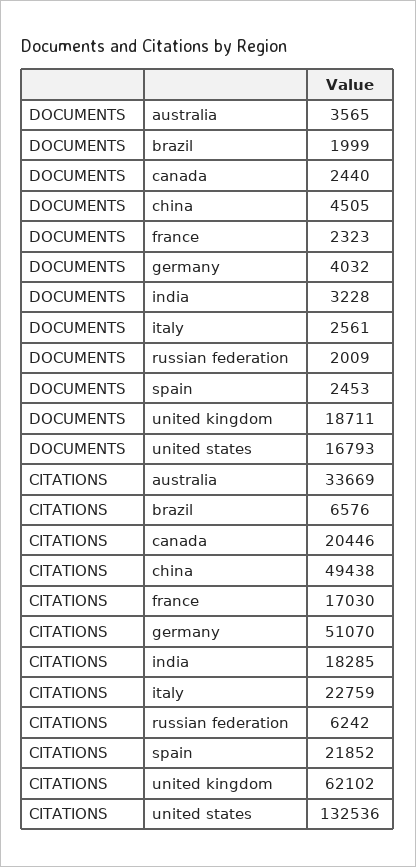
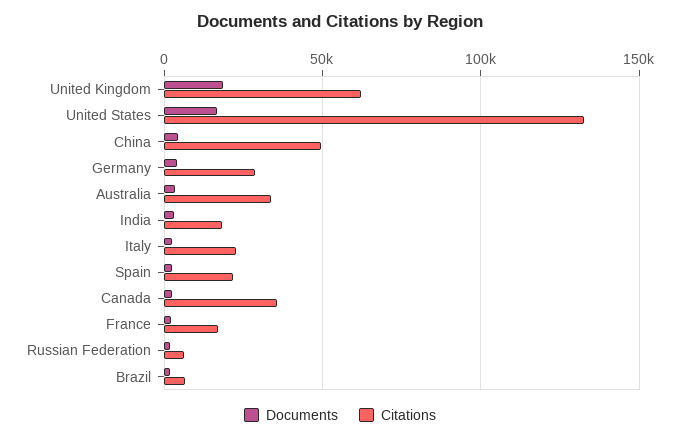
  {
    "DOCUMENTS": {
      "australia": 3565,
      "brazil": 1999,
      "canada": 2440,
      "china": 4505,
      "france": 2323,
      "germany": 4032,
      "india": 3228,
      "italy": 2561,
      "russian federation": 2009,
      "spain": 2453,
      "united kingdom": 18711,
      "united states": 16793
    },
    "CITATIONS": {
      "australia": 33669,
      "brazil": 6576,
-     "canada": 20446,
+     "canada": 35000,
      "china": 49438,
      "france": 17030,
-     "germany": 51070,
+     "germany": 30000,
      "india": 18285,
      "italy": 22759,
      "russian federation": 6242,
      "spain": 21852,
      "united kingdom": 62102,
      "united states": 132536
    }
  }

